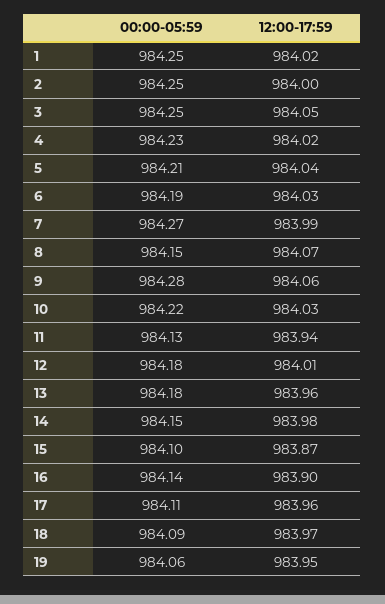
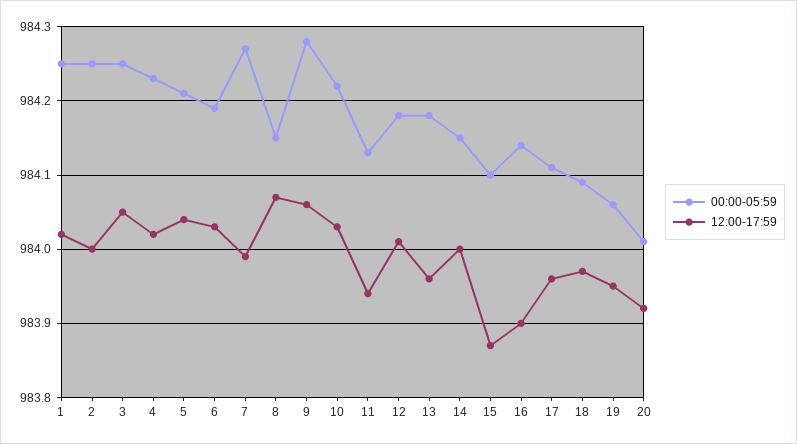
  {
    "00:00-05:59": {
      "1": 984.25,
      "2": 984.25,
      "3": 984.25,
      "4": 984.23,
      "5": 984.21,
      "6": 984.19,
      "7": 984.27,
      "8": 984.15,
      "9": 984.28,
      "10": 984.22,
      "11": 984.13,
      "12": 984.18,
      "13": 984.18,
      "14": 984.15,
      "15": 984.1,
      "16": 984.14,
      "17": 984.11,
      "18": 984.09,
-     "19": 984.06
+     "19": 984.06,
+     "20": 984.01
    },
    "12:00-17:59": {
      "1": 984.02,
      "2": 984,
      "3": 984.05,
      "4": 984.02,
      "5": 984.04,
      "6": 984.03,
      "7": 983.99,
      "8": 984.07,
      "9": 984.06,
      "10": 984.03,
      "11": 983.94,
      "12": 984.01,
      "13": 983.96,
-     "14": 983.98,
+     "14": 984,
      "15": 983.87,
      "16": 983.9,
      "17": 983.96,
      "18": 983.97,
-     "19": 983.95
+     "19": 983.95,
+     "20": 983.92
    }
  }

